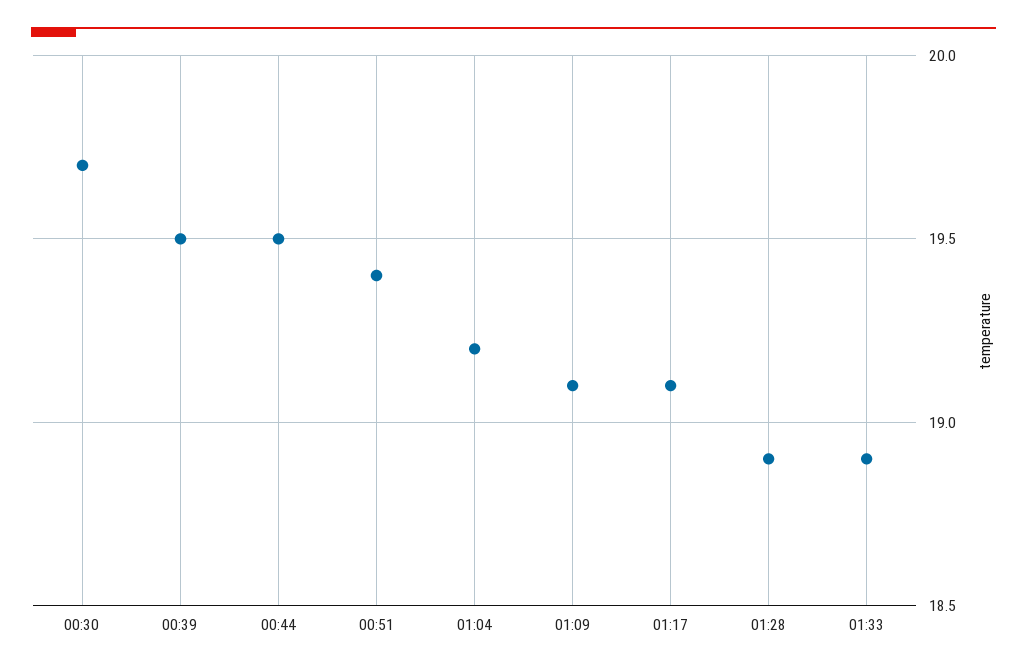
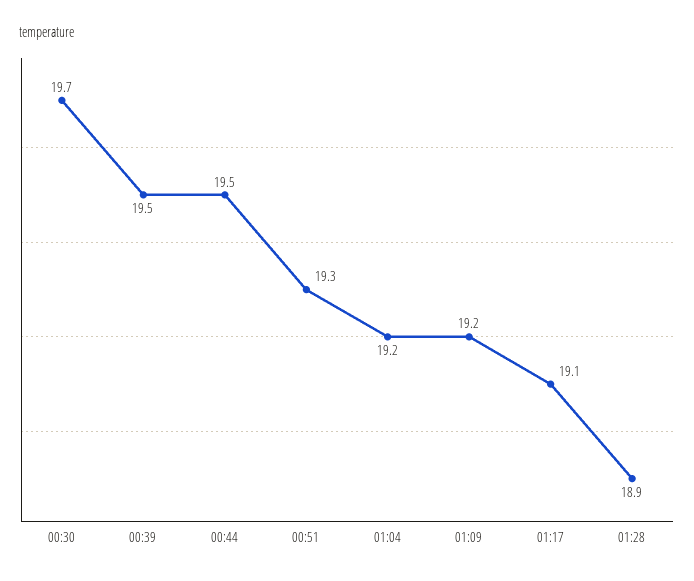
  {
    "00:30": 19.7,
    "00:39": 19.5,
    "00:44": 19.5,
-   "00:51": 19.4,
+   "00:51": 19.3,
    "01:04": 19.2,
-   "01:09": 19.1,
+   "01:09": 19.2,
    "01:17": 19.1,
-   "01:28": 18.9,
+   "01:28": 18.9
-   "01:33": 18.9
  }

